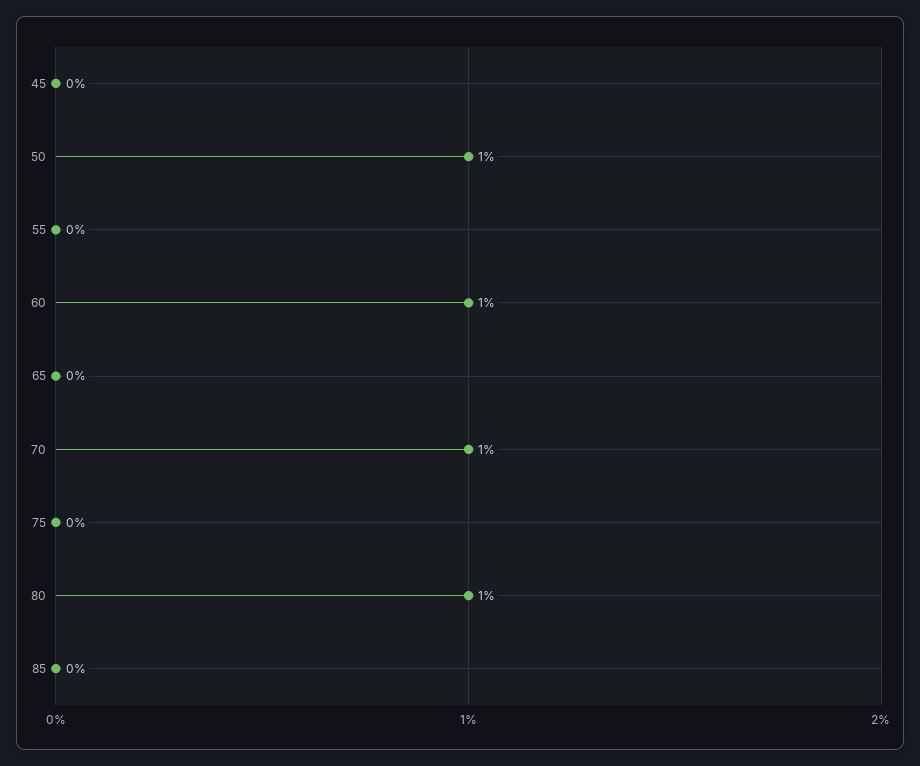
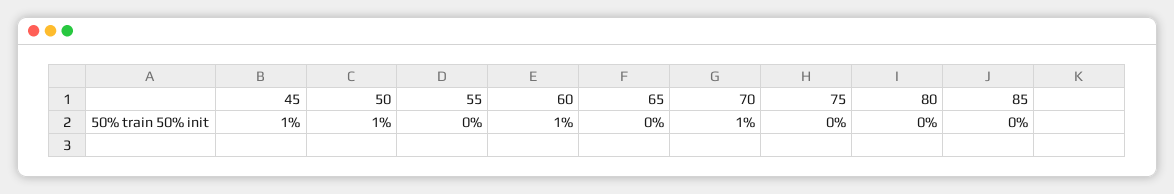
  {
-   "45": 0,
+   "45": 1,
    "50": 1,
    "55": 0,
    "60": 1,
    "65": 0,
    "70": 1,
    "75": 0,
-   "80": 1,
+   "80": 0,
    "85": 0
  }

